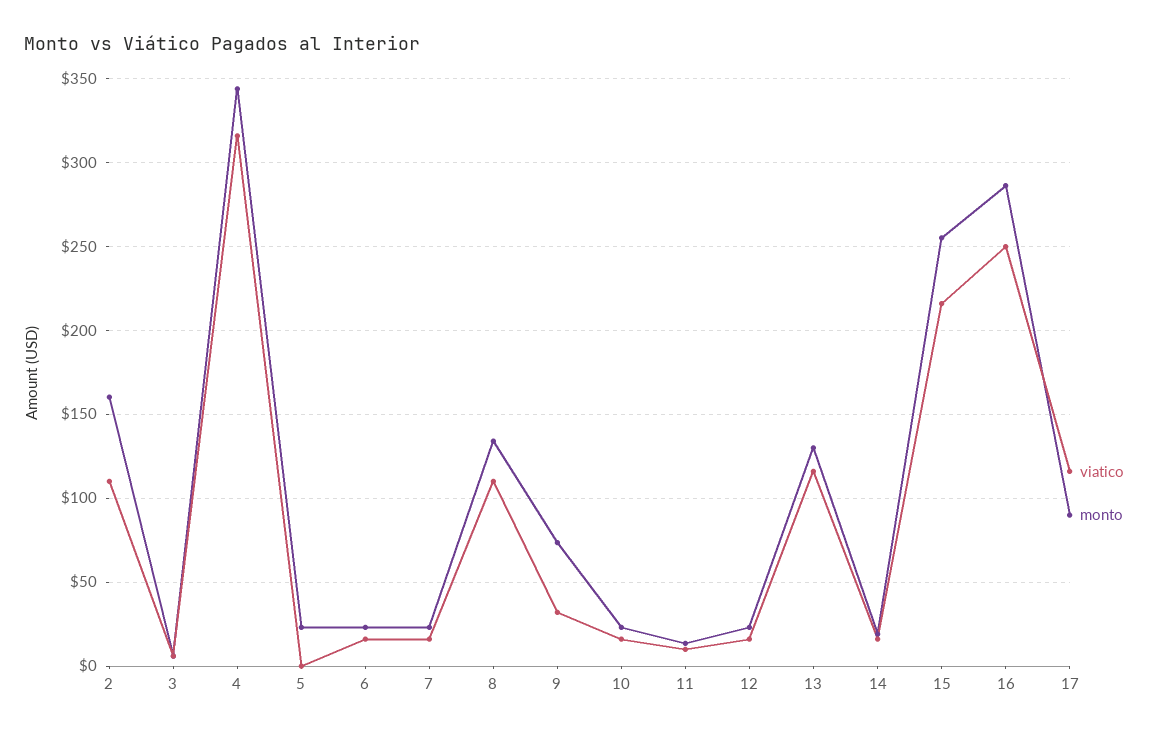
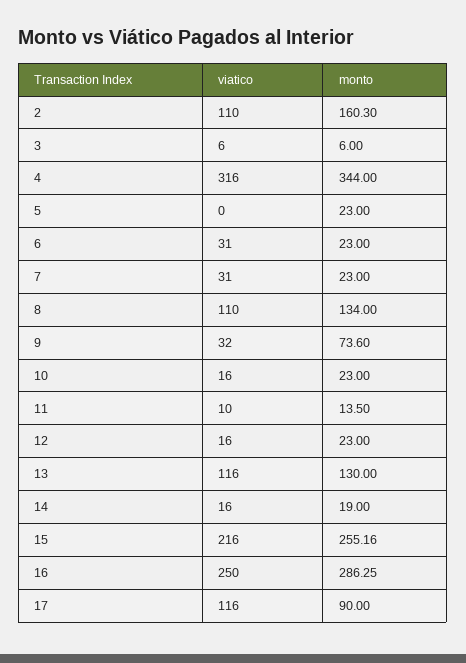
  {
    "viatico": {
      "2": 110,
      "3": 6,
      "4": 316,
      "5": 0,
-     "6": 15,
+     "6": 31,
-     "7": 15,
+     "7": 31,
      "8": 110,
      "9": 32,
      "10": 16,
      "11": 10,
      "12": 16,
      "13": 116,
      "14": 16,
      "15": 216,
      "16": 250,
      "17": 116
    },
    "monto": {
      "2": 160.3,
      "3": 6,
      "4": 344,
      "5": 23,
      "6": 23,
      "7": 23,
      "8": 134,
      "9": 73.6,
      "10": 23,
      "11": 13.5,
      "12": 23,
      "13": 130,
      "14": 19,
      "15": 255.16,
      "16": 286.25,
      "17": 90
    }
  }

